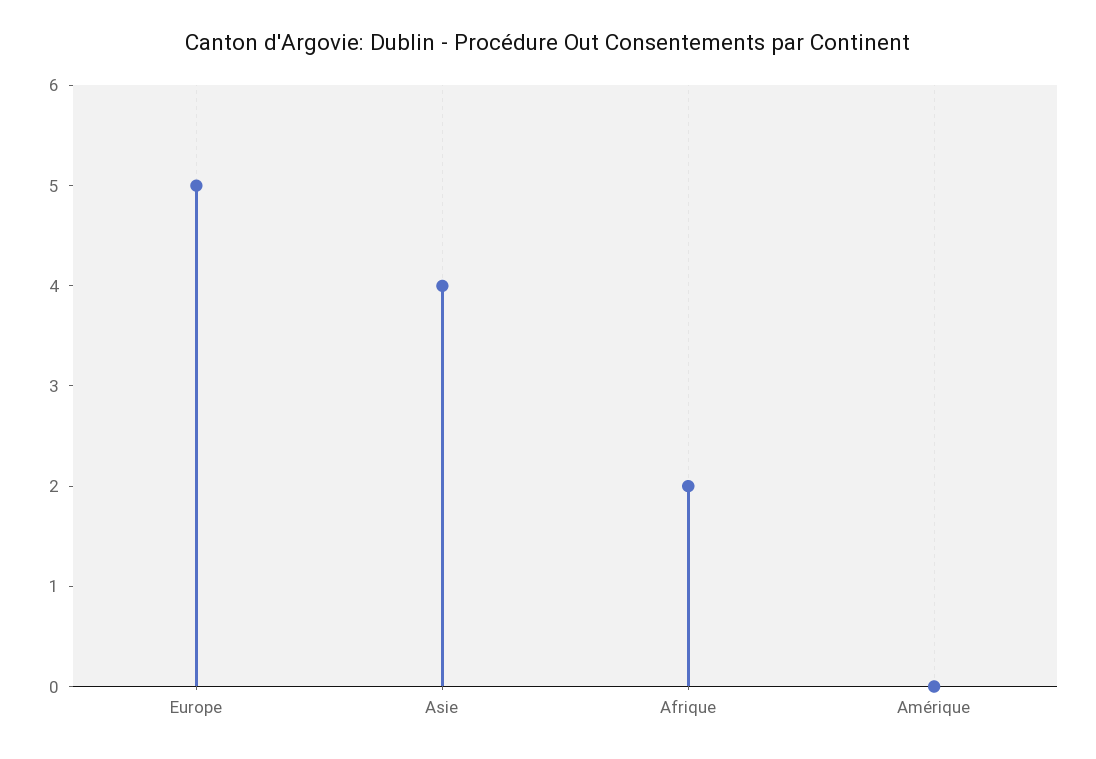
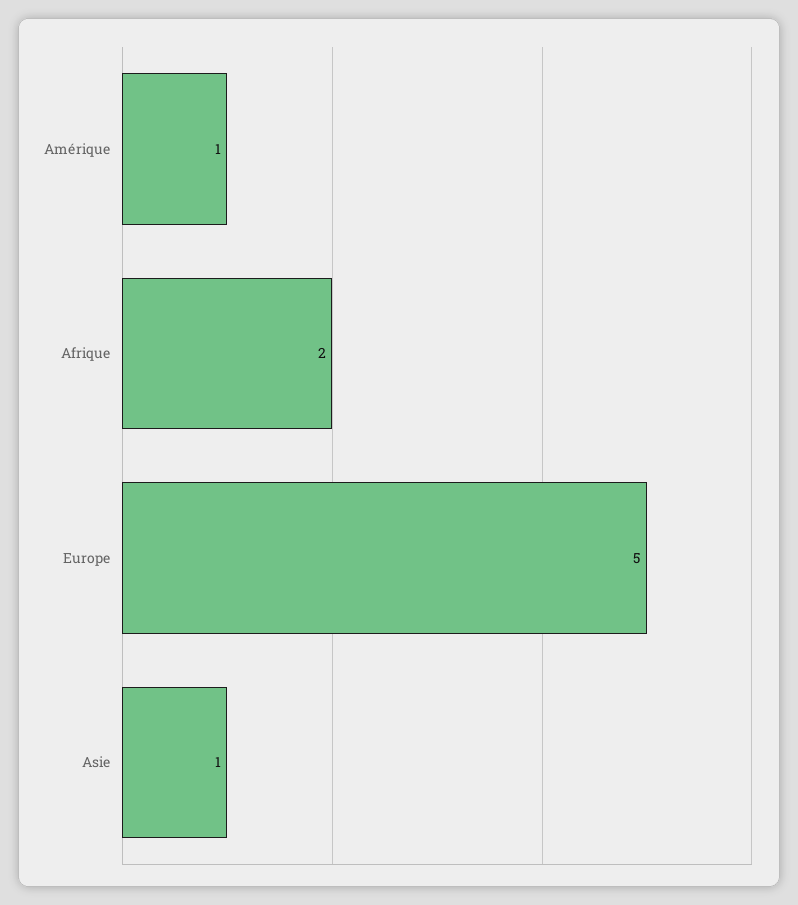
  {
    "Europe": 5,
-   "Asie": 4,
+   "Asie": 1,
    "Afrique": 2,
-   "Amérique": 0
+   "Amérique": 1
  }

